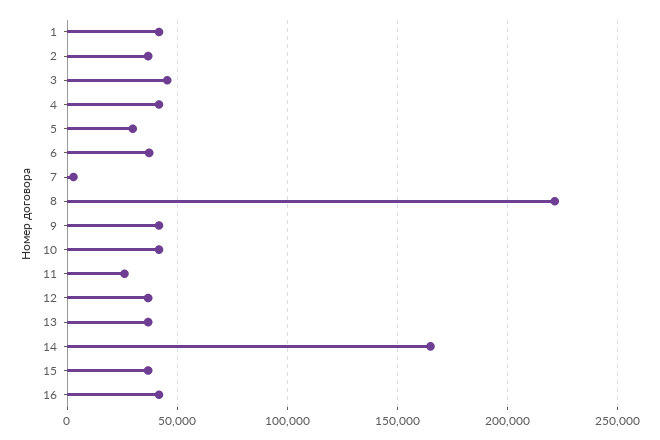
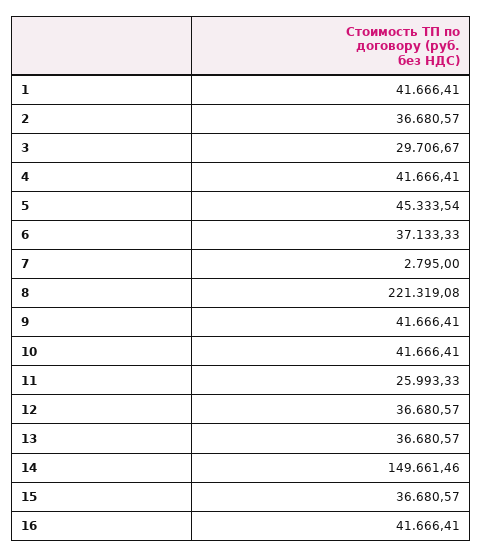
  {
    "1": 41666.41,
    "2": 36680.57,
-   "3": 45000,
+   "3": 29706.67,
    "4": 41666.41,
-   "5": 30000,
+   "5": 45333.54,
    "6": 37133.33,
    "7": 2795,
    "8": 221319.08,
    "9": 41666.41,
    "10": 41666.41,
    "11": 25993.33,
    "12": 36680.57,
    "13": 36680.57,
-   "14": 165000,
+   "14": 149661.46,
    "15": 36680.57,
    "16": 41666.41
  }

